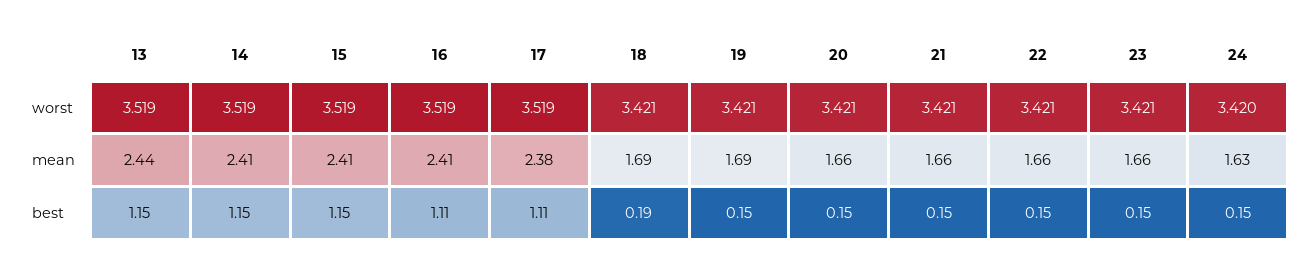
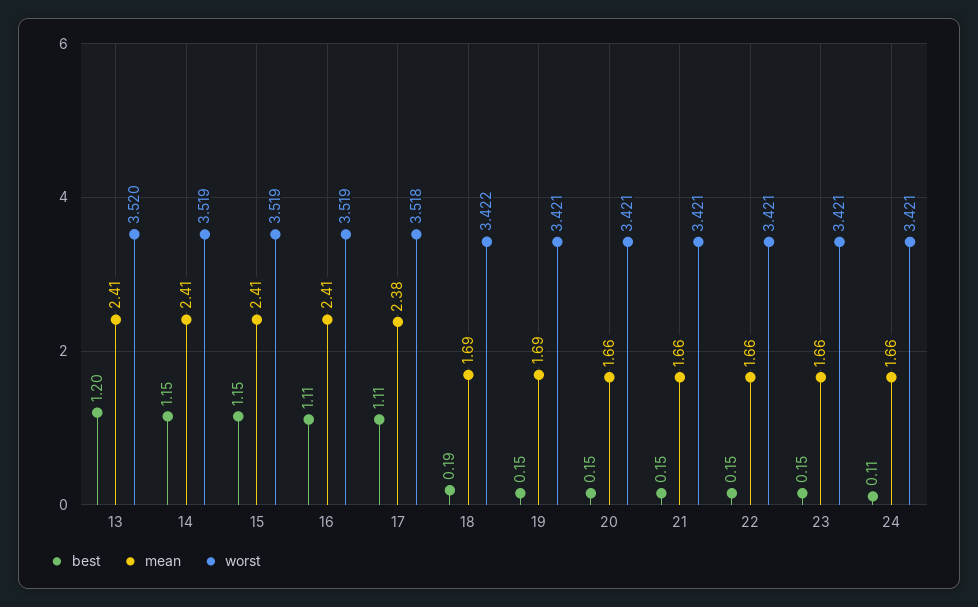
  {
    "worst": {
-     "13": 3.519,
+     "13": 3.52,
      "14": 3.519,
      "15": 3.519,
      "16": 3.519,
-     "17": 3.519,
+     "17": 3.518,
-     "18": 3.421,
+     "18": 3.422,
      "19": 3.421,
      "20": 3.421,
      "21": 3.421,
      "22": 3.421,
      "23": 3.421,
-     "24": 3.42
+     "24": 3.421
    },
    "mean": {
-     "13": 2.44,
+     "13": 2.41,
      "14": 2.41,
      "15": 2.41,
      "16": 2.41,
      "17": 2.38,
      "18": 1.69,
      "19": 1.69,
      "20": 1.66,
      "21": 1.66,
      "22": 1.66,
      "23": 1.66,
-     "24": 1.63
+     "24": 1.66
    },
    "best": {
-     "13": 1.15,
+     "13": 1.2,
      "14": 1.15,
      "15": 1.15,
      "16": 1.11,
      "17": 1.11,
      "18": 0.19,
      "19": 0.15,
      "20": 0.15,
      "21": 0.15,
      "22": 0.15,
      "23": 0.15,
-     "24": 0.15
+     "24": 0.11
    }
  }

